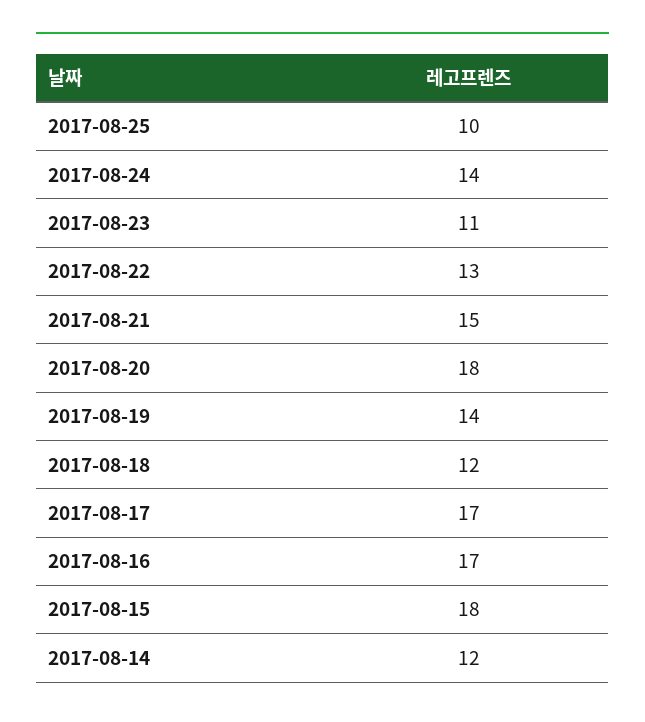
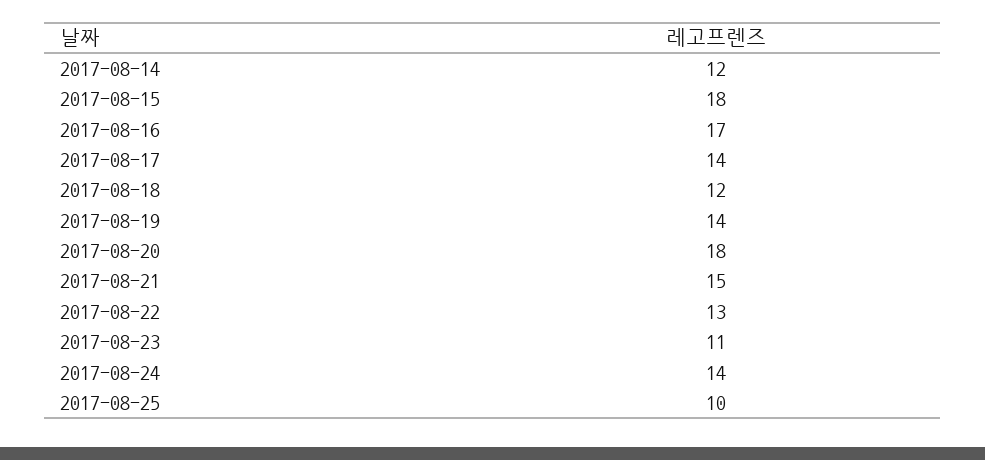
  {
    "2017-08-25": 10,
    "2017-08-24": 14,
    "2017-08-23": 11,
    "2017-08-22": 13,
    "2017-08-21": 15,
    "2017-08-20": 18,
    "2017-08-19": 14,
    "2017-08-18": 12,
-   "2017-08-17": 17,
+   "2017-08-17": 14,
    "2017-08-16": 17,
    "2017-08-15": 18,
    "2017-08-14": 12
  }

